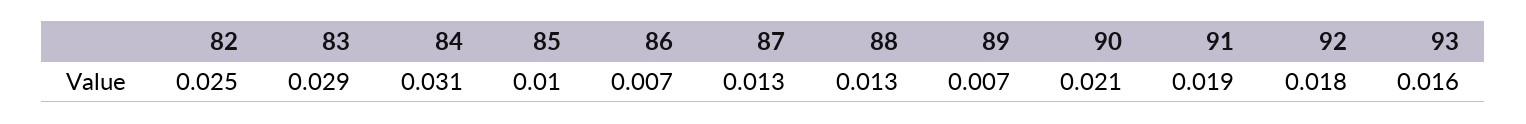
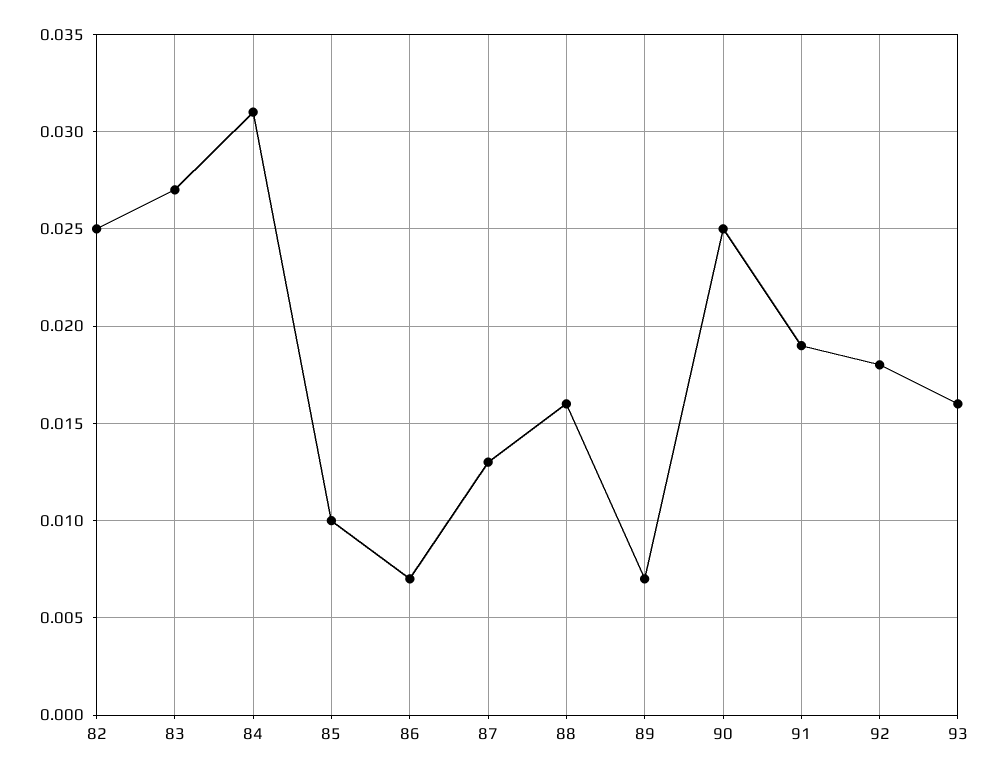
  {
    "82": 0.025,
-   "83": 0.029,
+   "83": 0.027,
    "84": 0.031,
    "85": 0.01,
    "86": 0.007,
    "87": 0.013,
-   "88": 0.013,
+   "88": 0.016,
    "89": 0.007,
-   "90": 0.021,
+   "90": 0.025,
    "91": 0.019,
    "92": 0.018,
    "93": 0.016
  }

